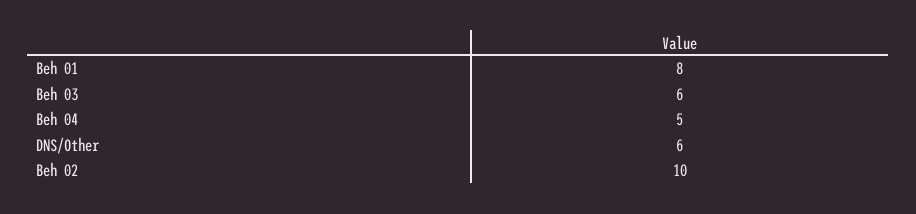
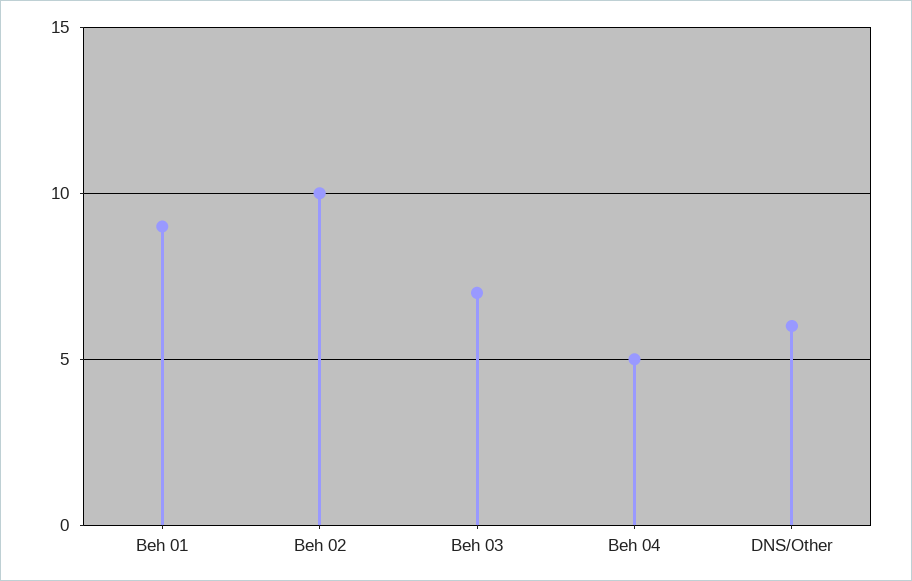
  {
-   "Beh 01": 8,
+   "Beh 01": 9,
-   "Beh 03": 6,
+   "Beh 03": 7,
    "Beh 04": 5,
    "DNS/Other": 6,
    "Beh 02": 10
  }

